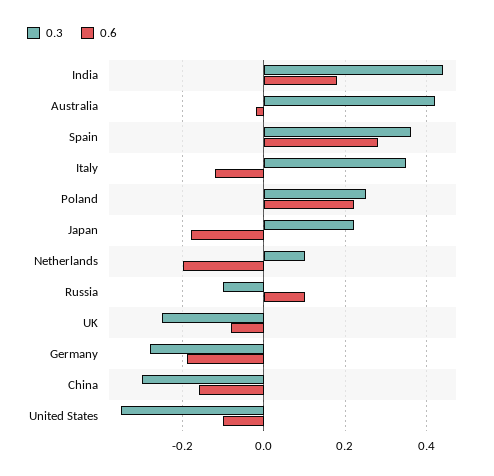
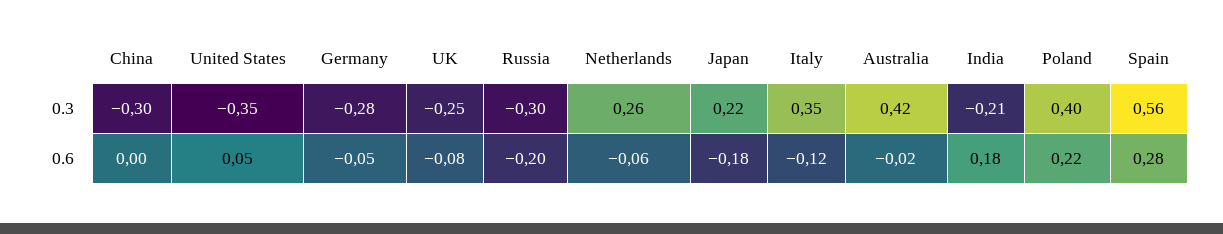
  {
    "0.3": {
-     "India": 0.45,
+     "India": -0.21,
      "Australia": 0.42,
-     "Spain": 0.35,
+     "Spain": 0.56,
      "Italy": 0.35,
-     "Poland": 0.25,
+     "Poland": 0.4,
      "Japan": 0.22,
-     "Netherlands": 0.1,
+     "Netherlands": 0.26,
-     "Russia": -0.1,
+     "Russia": -0.3,
      "UK": -0.25,
      "Germany": -0.28,
      "China": -0.3,
      "United States": -0.35
    },
    "0.6": {
      "India": 0.18,
      "Australia": -0.02,
      "Spain": 0.28,
      "Italy": -0.12,
      "Poland": 0.22,
      "Japan": -0.18,
-     "Netherlands": -0.2,
+     "Netherlands": -0.06,
-     "Russia": 0.1,
+     "Russia": -0.2,
      "UK": -0.08,
-     "Germany": -0.2,
+     "Germany": -0.05,
-     "China": -0.15,
+     "China": 0,
-     "United States": -0.1
+     "United States": 0.05
    }
  }

